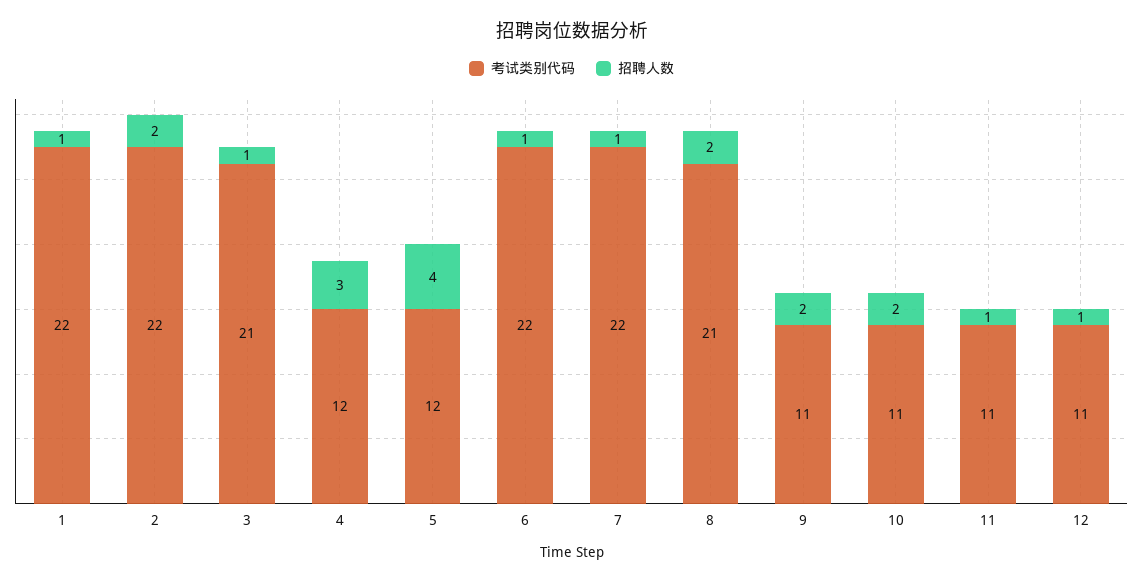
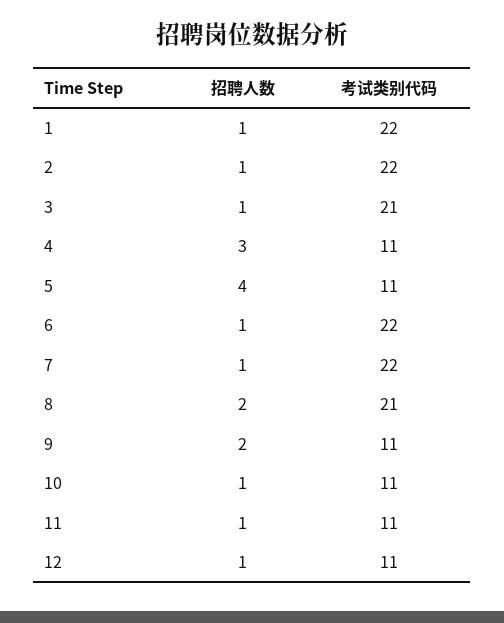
  {
    "考试类别代码": {
      "1": 22,
      "2": 22,
      "3": 21,
-     "4": 12,
+     "4": 11,
-     "5": 12,
+     "5": 11,
      "6": 22,
      "7": 22,
      "8": 21,
      "9": 11,
      "10": 11,
      "11": 11,
      "12": 11
    },
    "招聘人数": {
      "1": 1,
-     "2": 2,
+     "2": 1,
      "3": 1,
      "4": 3,
      "5": 4,
      "6": 1,
      "7": 1,
      "8": 2,
      "9": 2,
-     "10": 2,
+     "10": 1,
      "11": 1,
      "12": 1
    }
  }

